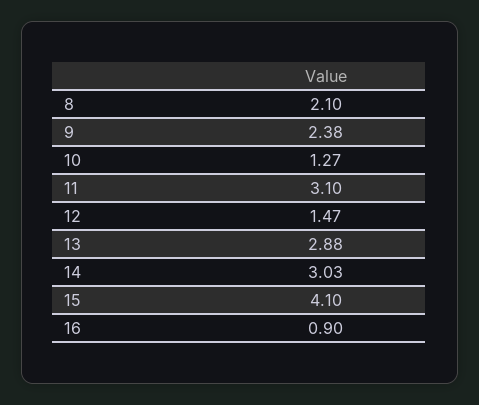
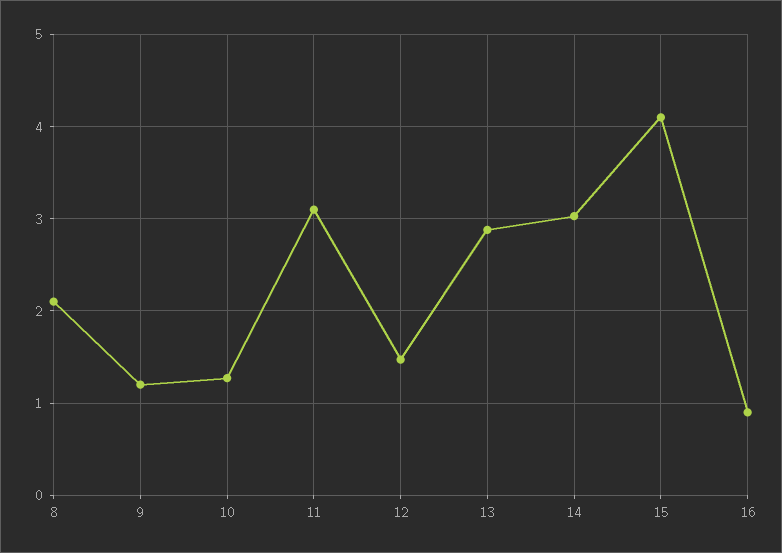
  {
    "8": 2.1,
-   "9": 2.38,
+   "9": 1.2,
    "10": 1.27,
    "11": 3.1,
    "12": 1.47,
    "13": 2.88,
    "14": 3.03,
    "15": 4.1,
    "16": 0.9
  }

